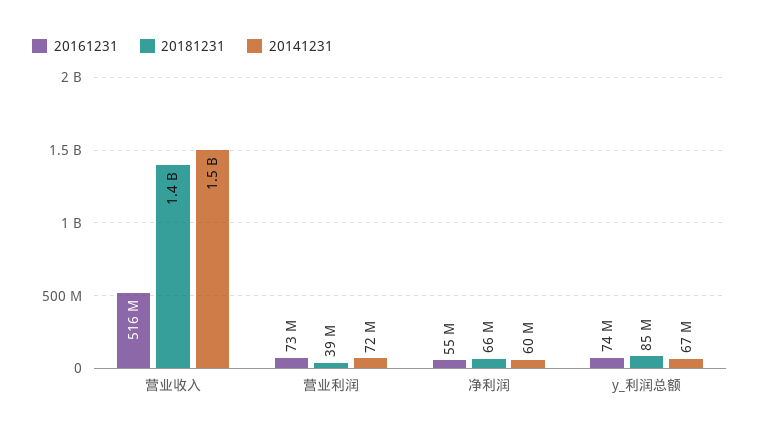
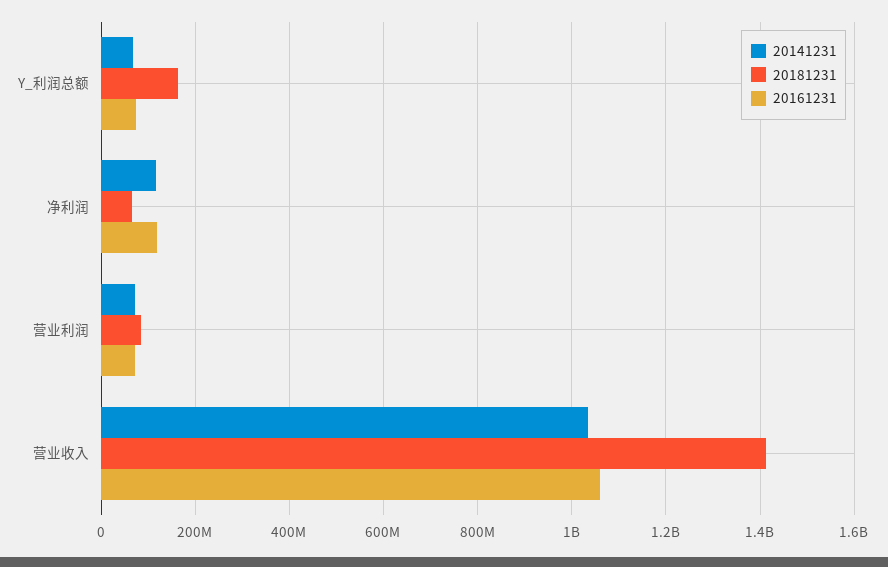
  {
    "20161231": {
-     "营业收入": 516000000,
+     "营业收入": 1060000000,
      "营业利润": 73000000,
-     "净利润": 55000000,
+     "净利润": 120000000,
      "y_利润总额": 74000000
    },
    "20181231": {
      "营业收入": 1400000000,
-     "营业利润": 39000000,
+     "营业利润": 80000000,
      "净利润": 66000000,
-     "y_利润总额": 85000000
+     "y_利润总额": 160000000
    },
    "20141231": {
-     "营业收入": 1500000000,
+     "营业收入": 1040000000,
      "营业利润": 72000000,
-     "净利润": 60000000,
+     "净利润": 120000000,
      "y_利润总额": 67000000
    }
  }

